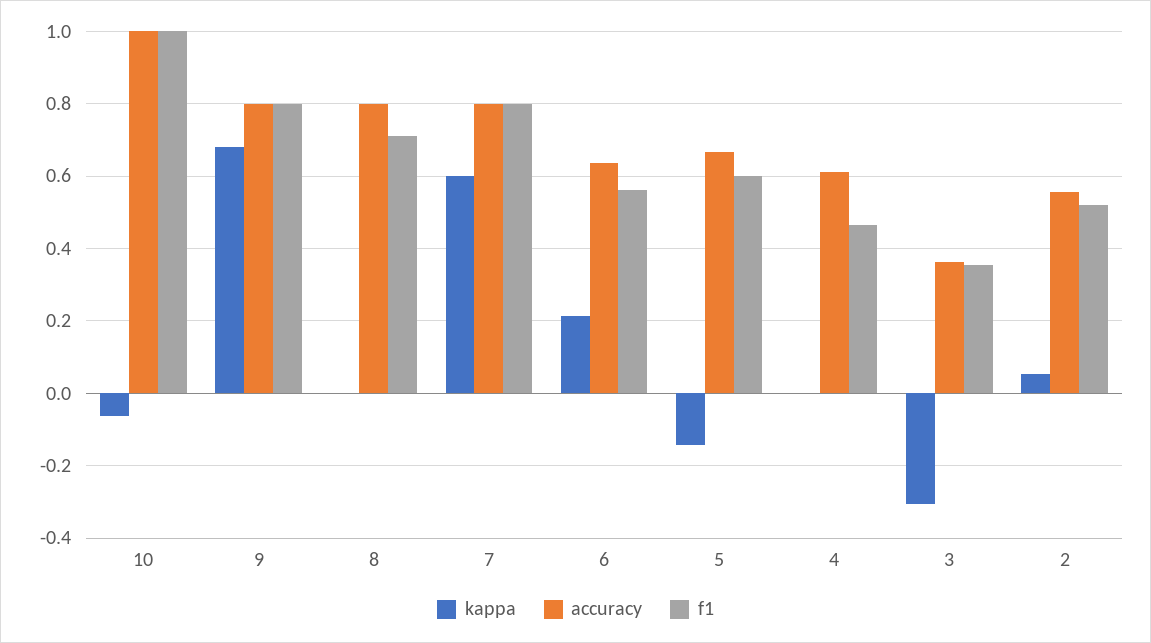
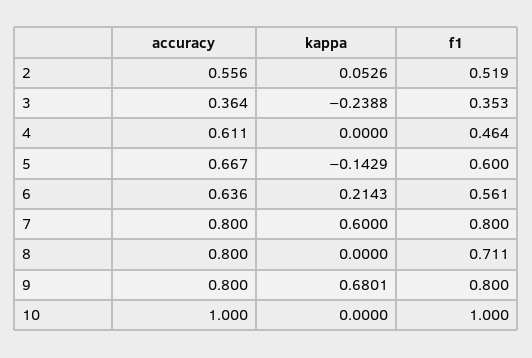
  {
    "kappa": {
-     "10": -0.06,
+     "10": 0,
      "9": 0.6801,
      "8": 0,
      "7": 0.6,
      "6": 0.2143,
      "5": -0.1429,
      "4": 0,
-     "3": -0.3,
+     "3": -0.2388,
      "2": 0.0526
    },
    "accuracy": {
      "10": 1,
      "9": 0.8,
      "8": 0.8,
      "7": 0.8,
      "6": 0.636,
      "5": 0.667,
      "4": 0.611,
      "3": 0.364,
      "2": 0.556
    },
    "f1": {
      "10": 1,
      "9": 0.8,
      "8": 0.711,
      "7": 0.8,
      "6": 0.561,
      "5": 0.6,
      "4": 0.464,
      "3": 0.353,
      "2": 0.519
    }
  }

